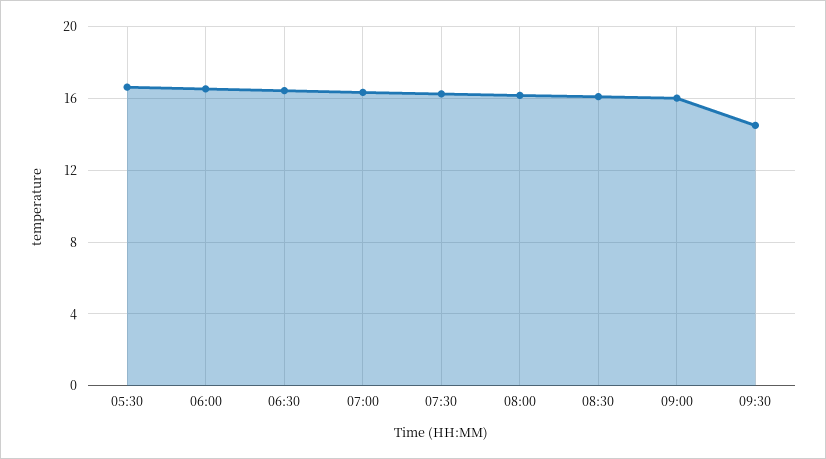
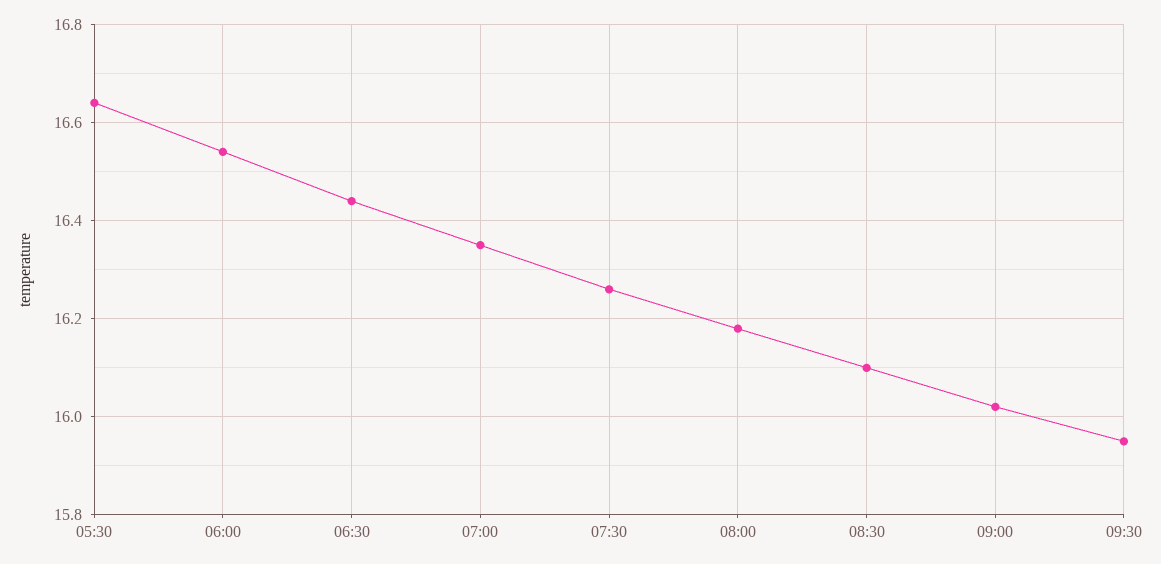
  {
    "05:30": 16.65,
    "06:00": 16.55,
    "06:30": 16.45,
    "07:00": 16.35,
    "07:30": 16.25,
    "08:00": 16.2,
    "08:30": 16.1,
    "09:00": 16,
-   "09:30": 14.5
+   "09:30": 15.95
  }

